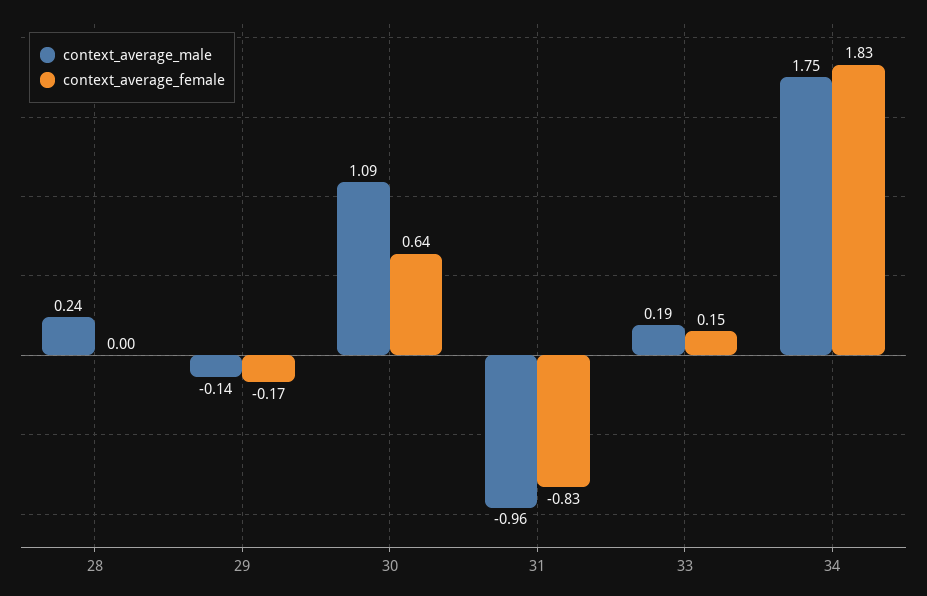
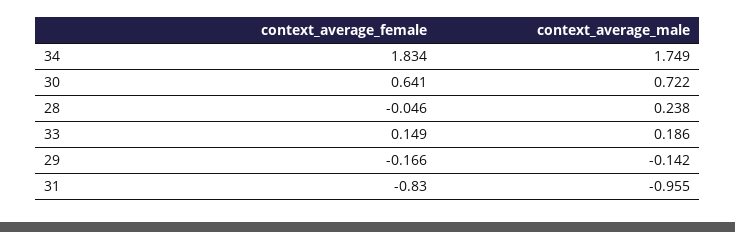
  {
    "context_average_male": {
      "28": 0.238,
      "29": -0.142,
-     "30": 1.09,
+     "30": 0.722,
      "31": -0.955,
      "33": 0.186,
      "34": 1.749
    },
    "context_average_female": {
-     "28": 0,
+     "28": -0.046,
      "29": -0.166,
      "30": 0.641,
      "31": -0.83,
      "33": 0.149,
      "34": 1.834
    }
  }

